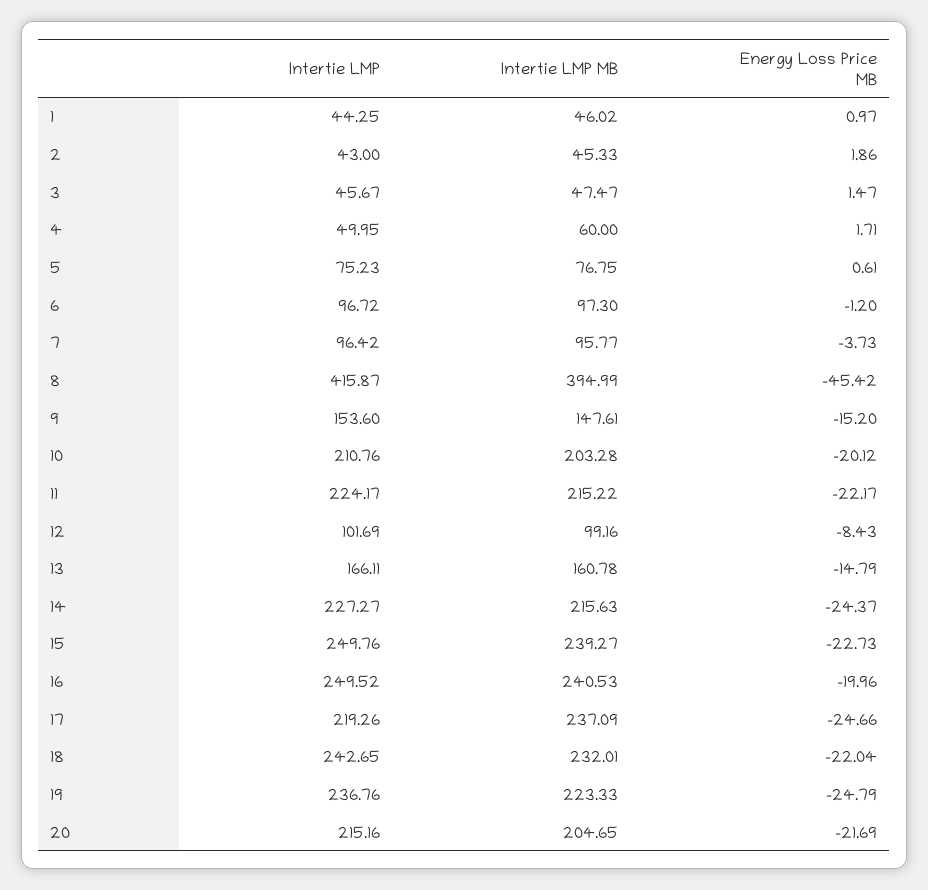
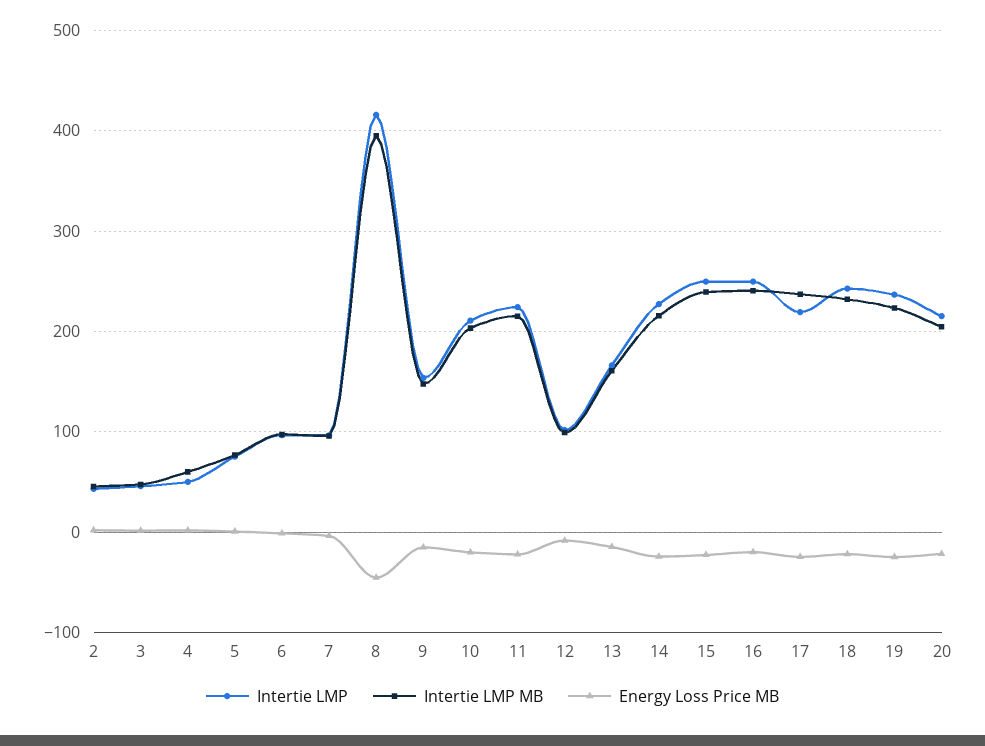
  {
    "Intertie LMP": {
-     "1": 44.25,
      "2": 43,
      "3": 45.67,
      "4": 49.95,
      "5": 75.23,
      "6": 96.72,
      "7": 96.42,
      "8": 415.87,
      "9": 153.6,
      "10": 210.76,
      "11": 224.17,
      "12": 101.69,
      "13": 166.11,
      "14": 227.27,
      "15": 249.76,
      "16": 249.52,
      "17": 219.26,
      "18": 242.65,
      "19": 236.76,
      "20": 215.16
    },
    "Intertie LMP MB": {
-     "1": 46.02,
      "2": 45.33,
      "3": 47.47,
      "4": 60,
      "5": 76.75,
      "6": 97.3,
      "7": 95.77,
      "8": 394.99,
      "9": 147.61,
      "10": 203.28,
      "11": 215.22,
      "12": 99.16,
      "13": 160.78,
      "14": 215.63,
      "15": 239.27,
      "16": 240.53,
      "17": 237.09,
      "18": 232.01,
      "19": 223.33,
      "20": 204.65
    },
    "Energy Loss Price MB": {
-     "1": 0.97,
      "2": 1.86,
      "3": 1.47,
      "4": 1.71,
      "5": 0.61,
      "6": -1.2,
      "7": -3.73,
      "8": -45.42,
      "9": -15.2,
      "10": -20.12,
      "11": -22.17,
      "12": -8.43,
      "13": -14.79,
      "14": -24.37,
      "15": -22.73,
      "16": -19.96,
      "17": -24.66,
      "18": -22.04,
      "19": -24.79,
      "20": -21.69
    }
  }

